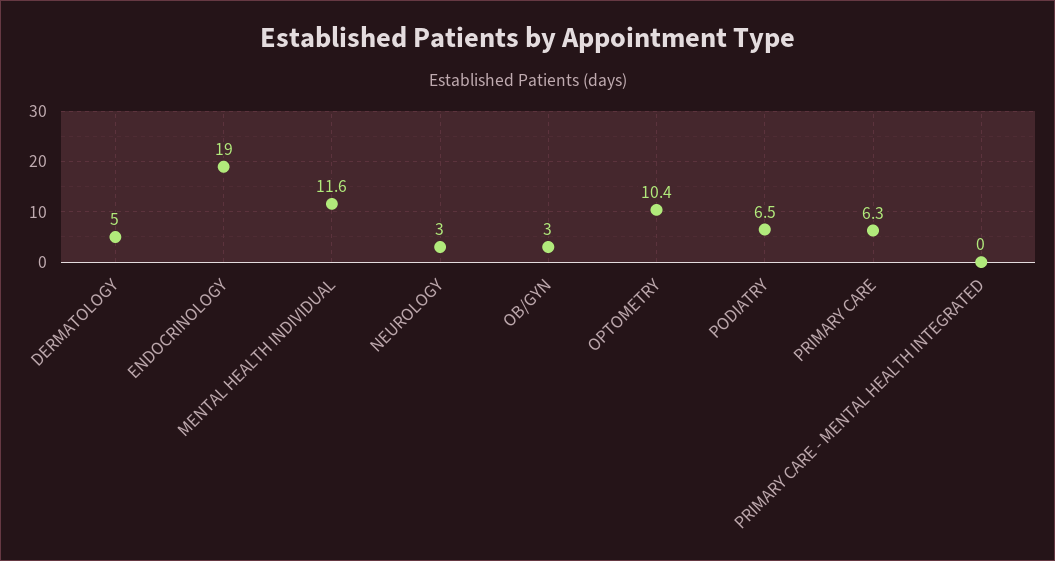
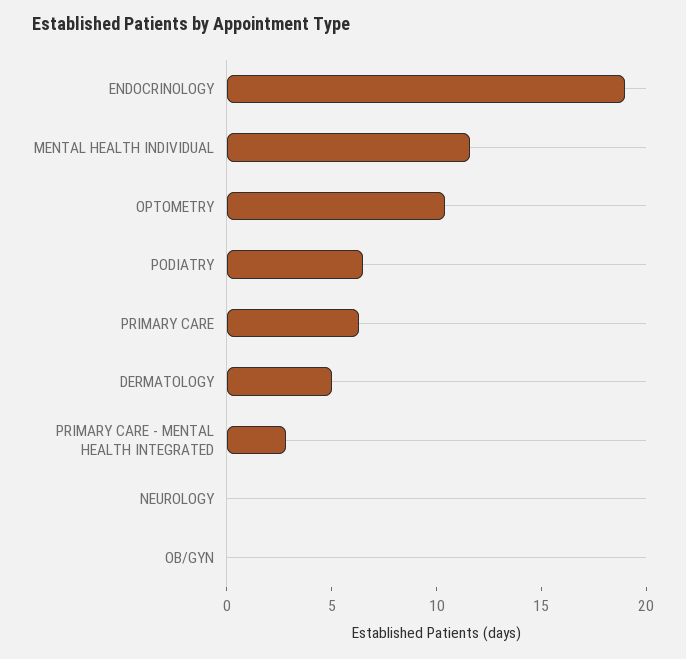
  {
    "DERMATOLOGY": 5,
    "ENDOCRINOLOGY": 19,
    "MENTAL HEALTH INDIVIDUAL": 11.6,
-   "NEUROLOGY": 3,
+   "NEUROLOGY": 0,
-   "OB/GYN": 3,
+   "OB/GYN": 0,
    "OPTOMETRY": 10.4,
    "PODIATRY": 6.5,
    "PRIMARY CARE": 6.3,
-   "PRIMARY CARE - MENTAL HEALTH INTEGRATED": 0
+   "PRIMARY CARE - MENTAL HEALTH INTEGRATED": 3
  }

